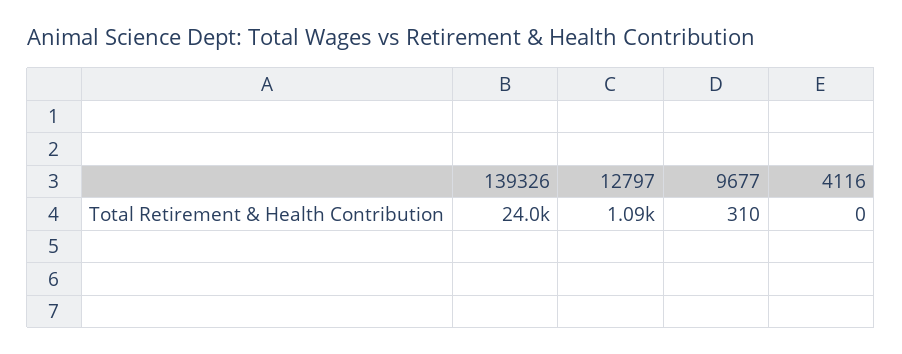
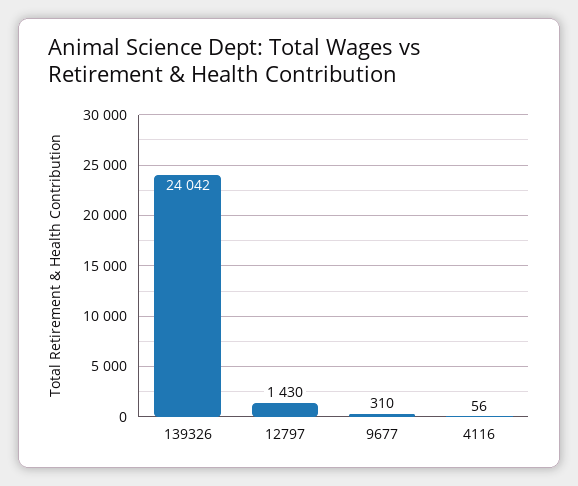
  {
    "139326": 24042,
-   "12797": 1090,
+   "12797": 1430,
    "9677": 310,
-   "4116": 0
+   "4116": 56
  }

